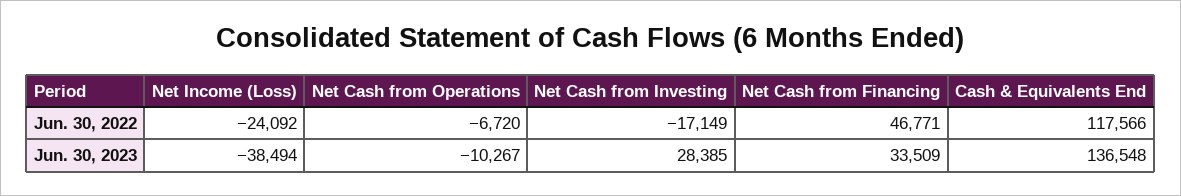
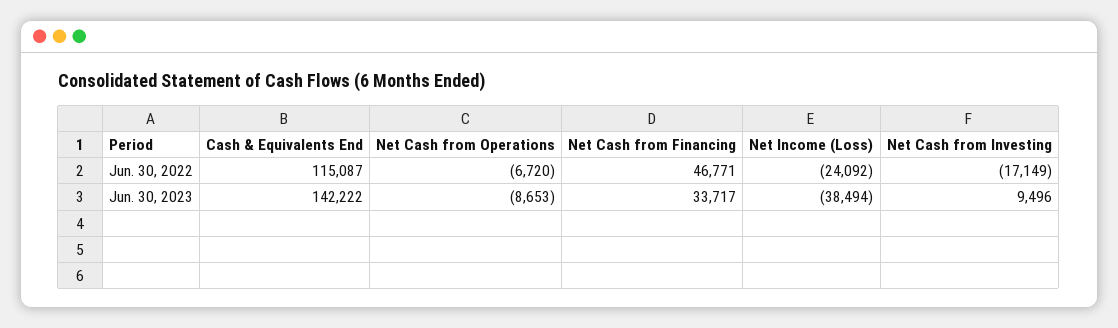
  {
    "Net Income (Loss)": {
      "Jun. 30, 2022": -24092,
      "Jun. 30, 2023": -38494
    },
    "Net Cash from Operations": {
      "Jun. 30, 2022": -6720,
-     "Jun. 30, 2023": -10267
+     "Jun. 30, 2023": -8653
    },
    "Net Cash from Investing": {
      "Jun. 30, 2022": -17149,
-     "Jun. 30, 2023": 28385
+     "Jun. 30, 2023": 9496
    },
    "Net Cash from Financing": {
      "Jun. 30, 2022": 46771,
-     "Jun. 30, 2023": 33509
+     "Jun. 30, 2023": 33717
    },
    "Cash & Equivalents End": {
-     "Jun. 30, 2022": 117566,
+     "Jun. 30, 2022": 115087,
-     "Jun. 30, 2023": 136548
+     "Jun. 30, 2023": 142222
    }
  }

